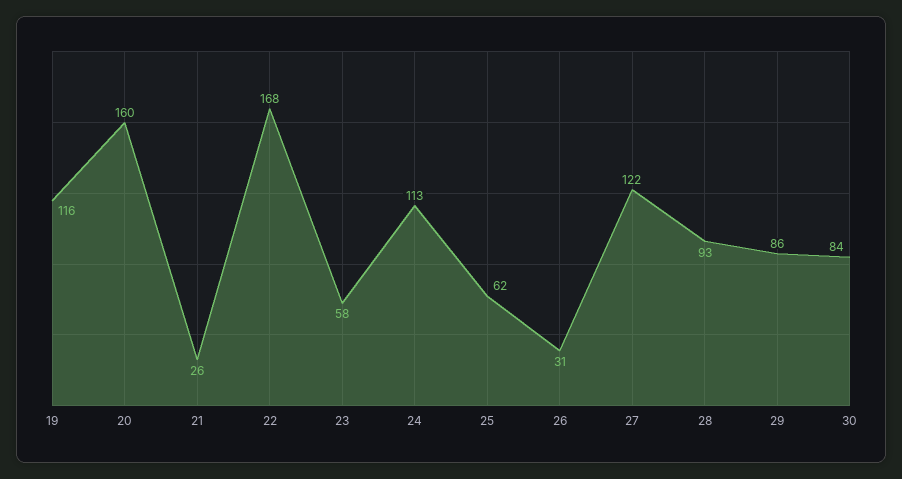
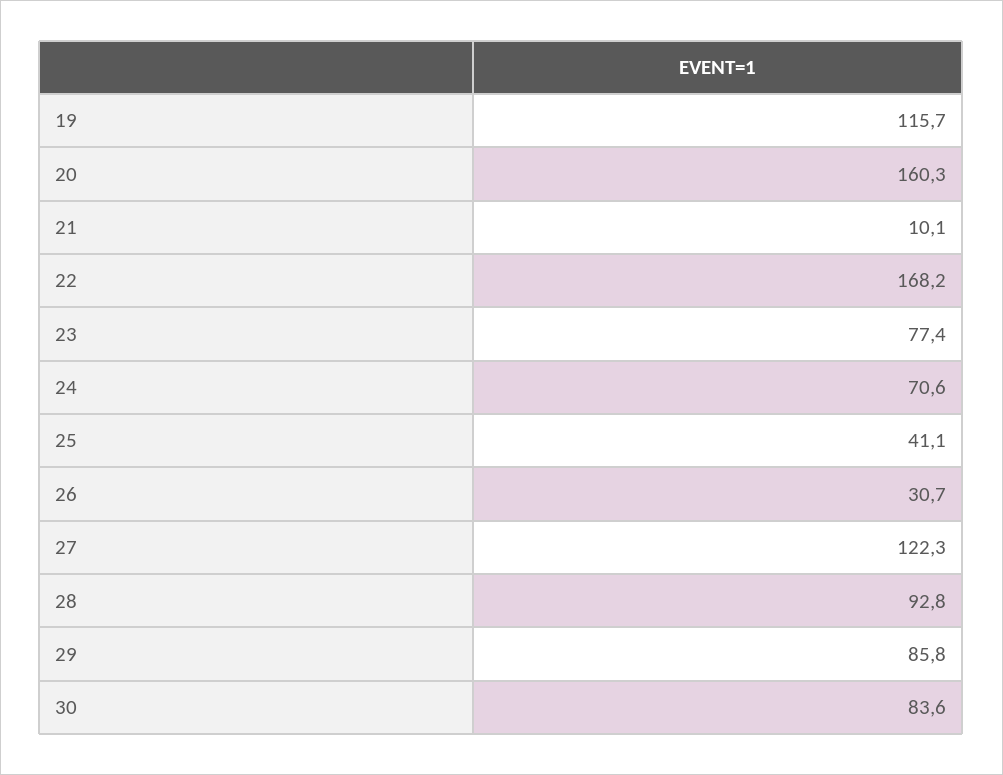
  {
    "19": 115.7,
    "20": 160.3,
-   "21": 26,
+   "21": 10.1,
    "22": 168.2,
-   "23": 58,
+   "23": 77.4,
-   "24": 113,
+   "24": 70.6,
-   "25": 62,
+   "25": 41.1,
    "26": 30.7,
    "27": 122.3,
    "28": 92.8,
    "29": 85.8,
    "30": 83.6
  }

